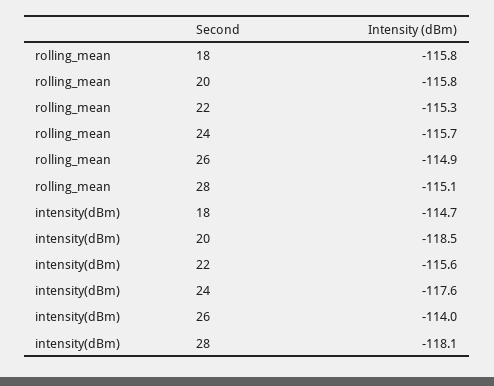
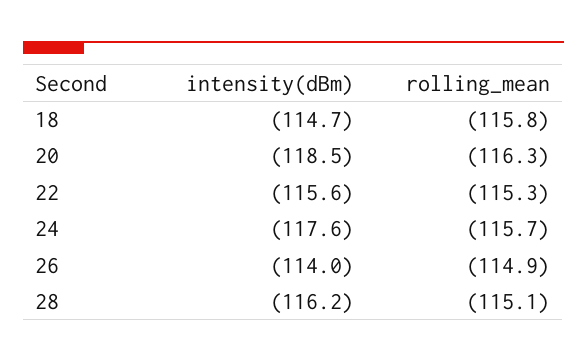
  {
    "rolling_mean": {
      "18": -115.8,
-     "20": -115.8,
+     "20": -116.3,
      "22": -115.3,
      "24": -115.7,
      "26": -114.9,
      "28": -115.1
    },
    "intensity(dBm)": {
      "18": -114.7,
      "20": -118.5,
      "22": -115.6,
      "24": -117.6,
      "26": -114,
-     "28": -118.1
+     "28": -116.2
    }
  }

